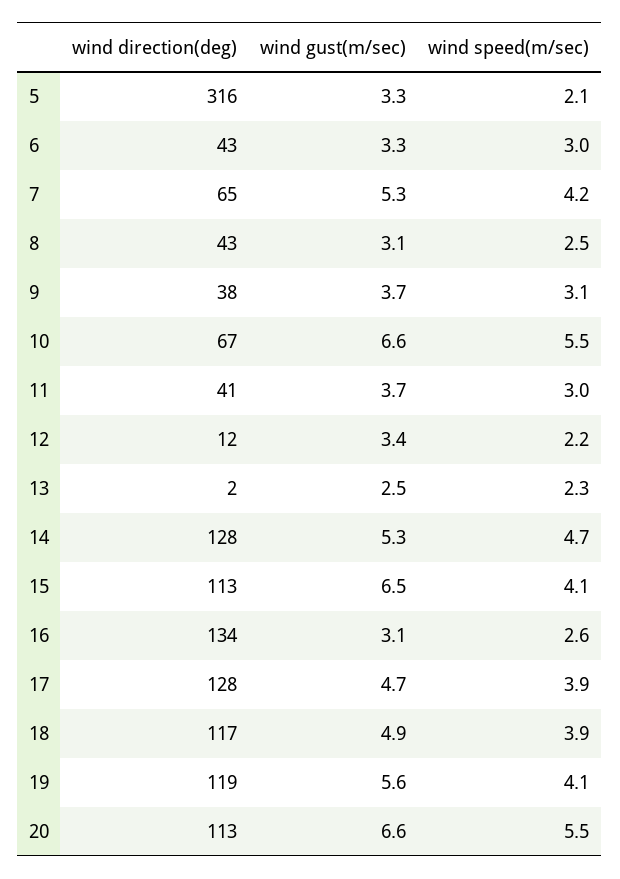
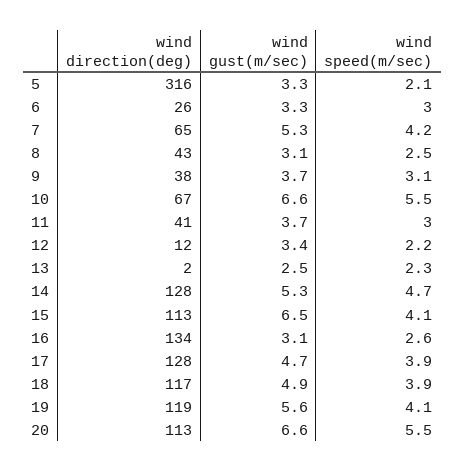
  {
    "wind direction(deg)": {
      "5": 316,
-     "6": 43,
+     "6": 26,
      "7": 65,
      "8": 43,
      "9": 38,
      "10": 67,
      "11": 41,
      "12": 12,
      "13": 2,
      "14": 128,
      "15": 113,
      "16": 134,
      "17": 128,
      "18": 117,
      "19": 119,
      "20": 113
    },
    "wind gust(m/sec)": {
      "5": 3.3,
      "6": 3.3,
      "7": 5.3,
      "8": 3.1,
      "9": 3.7,
      "10": 6.6,
      "11": 3.7,
      "12": 3.4,
      "13": 2.5,
      "14": 5.3,
      "15": 6.5,
      "16": 3.1,
      "17": 4.7,
      "18": 4.9,
      "19": 5.6,
      "20": 6.6
    },
    "wind speed(m/sec)": {
      "5": 2.1,
      "6": 3,
      "7": 4.2,
      "8": 2.5,
      "9": 3.1,
      "10": 5.5,
      "11": 3,
      "12": 2.2,
      "13": 2.3,
      "14": 4.7,
      "15": 4.1,
      "16": 2.6,
      "17": 3.9,
      "18": 3.9,
      "19": 4.1,
      "20": 5.5
    }
  }

